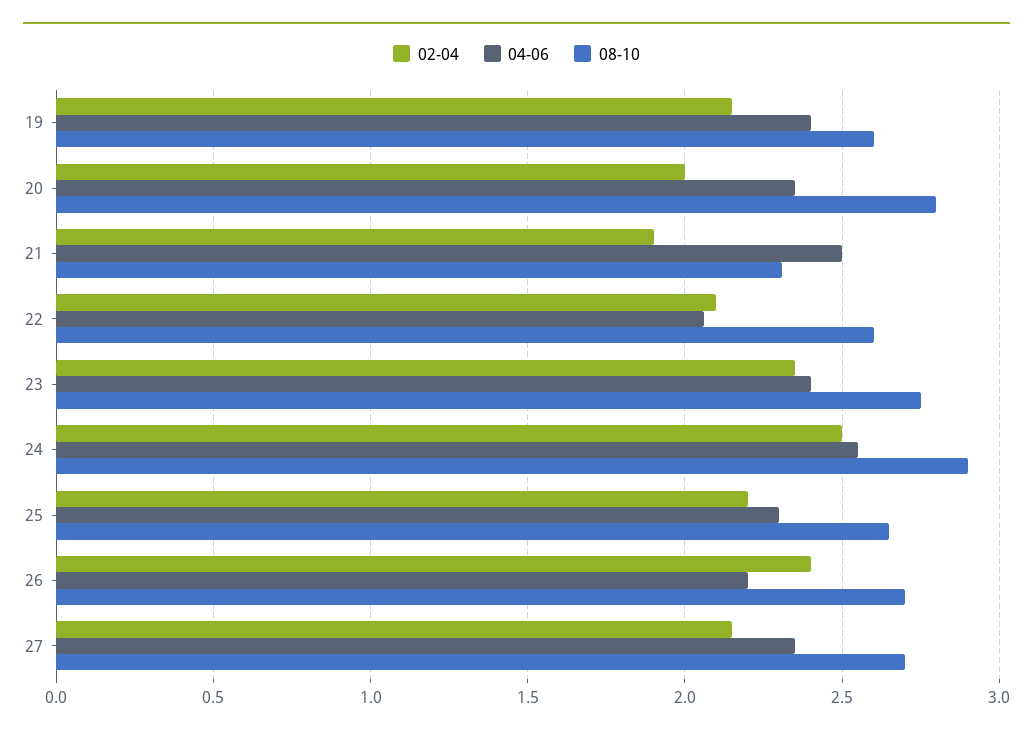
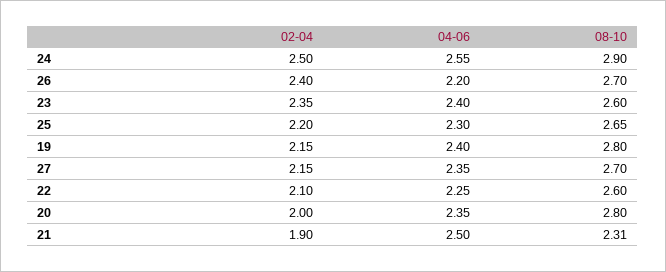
  {
    "02-04": {
      "19": 2.15,
      "20": 2,
      "21": 1.9,
      "22": 2.1,
      "23": 2.35,
      "24": 2.5,
      "25": 2.2,
      "26": 2.4,
      "27": 2.15
    },
    "04-06": {
      "19": 2.4,
      "20": 2.35,
      "21": 2.5,
-     "22": 2.05,
+     "22": 2.25,
      "23": 2.4,
      "24": 2.55,
      "25": 2.3,
      "26": 2.2,
      "27": 2.35
    },
    "08-10": {
-     "19": 2.6,
+     "19": 2.8,
      "20": 2.8,
      "21": 2.31,
      "22": 2.6,
-     "23": 2.75,
+     "23": 2.6,
      "24": 2.9,
      "25": 2.65,
      "26": 2.7,
      "27": 2.7
    }
  }

